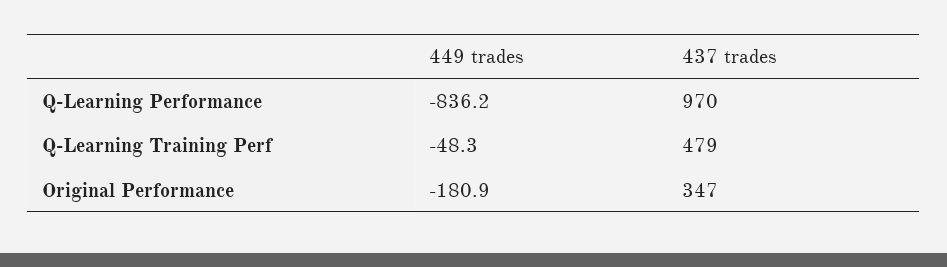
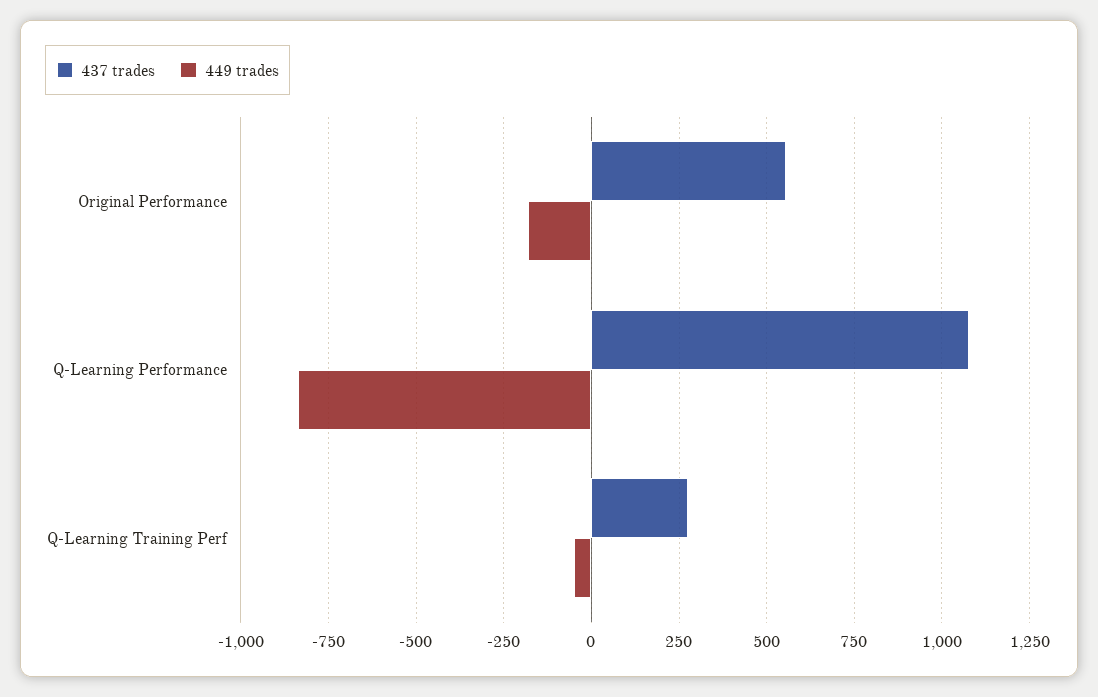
  {
    "449 trades": {
      "Q-Learning Performance": -836.2,
      "Q-Learning Training Perf": -48.3,
      "Original Performance": -180.9
    },
    "437 trades": {
-     "Q-Learning Performance": 970,
+     "Q-Learning Performance": 1075,
-     "Q-Learning Training Perf": 479,
+     "Q-Learning Training Perf": 275,
-     "Original Performance": 347
+     "Original Performance": 550
    }
  }

